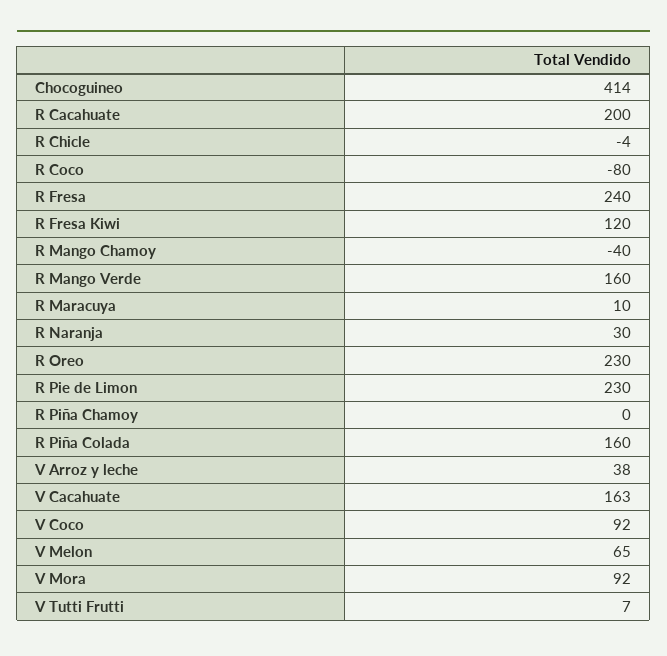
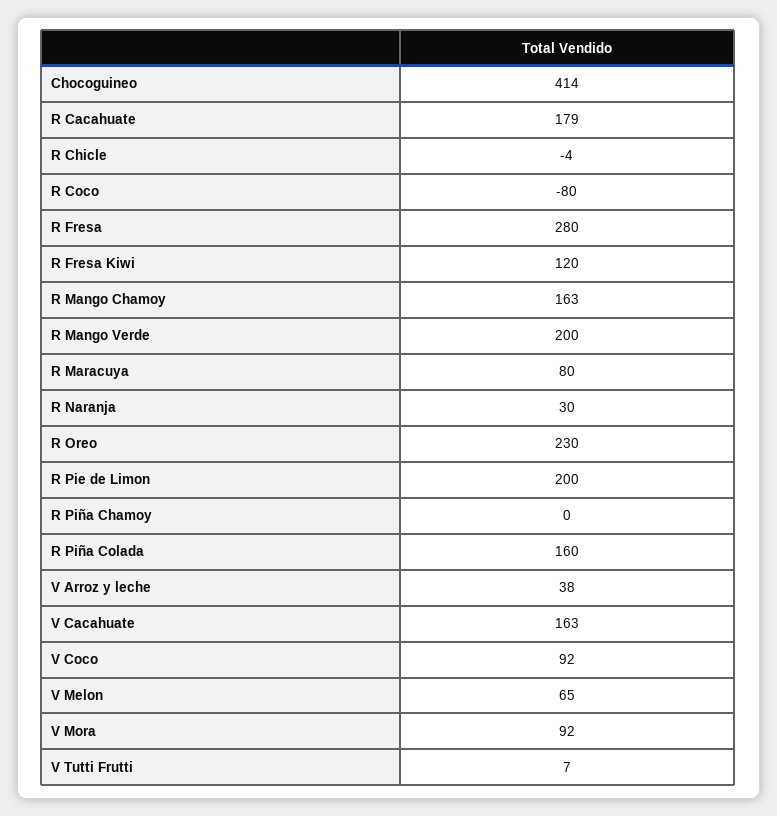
  {
    "Chocoguineo": 414,
-   "R Cacahuate": 200,
+   "R Cacahuate": 179,
    "R Chicle": -4,
    "R Coco": -80,
-   "R Fresa": 240,
+   "R Fresa": 280,
    "R Fresa Kiwi": 120,
-   "R Mango Chamoy": -40,
+   "R Mango Chamoy": 163,
-   "R Mango Verde": 160,
+   "R Mango Verde": 200,
-   "R Maracuya": 10,
+   "R Maracuya": 80,
    "R Naranja": 30,
    "R Oreo": 230,
-   "R Pie de Limon": 230,
+   "R Pie de Limon": 200,
    "R Piña Chamoy": 0,
    "R Piña Colada": 160,
    "V Arroz y leche": 38,
    "V Cacahuate": 163,
    "V Coco": 92,
    "V Melon": 65,
    "V Mora": 92,
    "V Tutti Frutti": 7
  }

